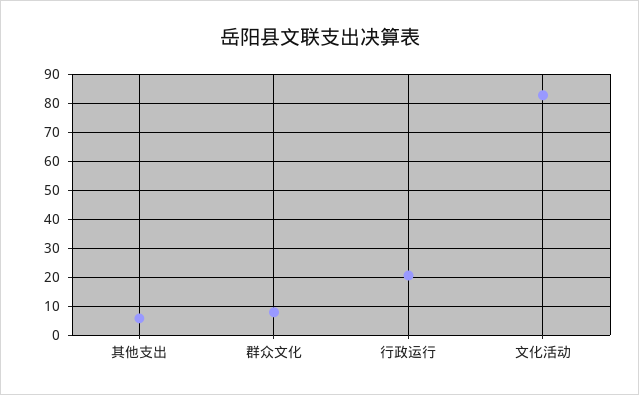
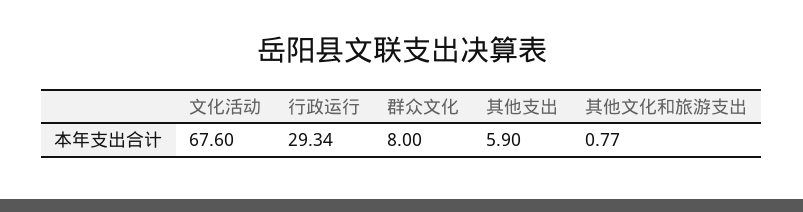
  {
    "其他支出": 5.9,
    "群众文化": 8,
-   "行政运行": 20,
+   "行政运行": 29.34,
-   "文化活动": 82.5
+   "文化活动": 67.6,
+   "其他文化和旅游支出": 0.77
  }

